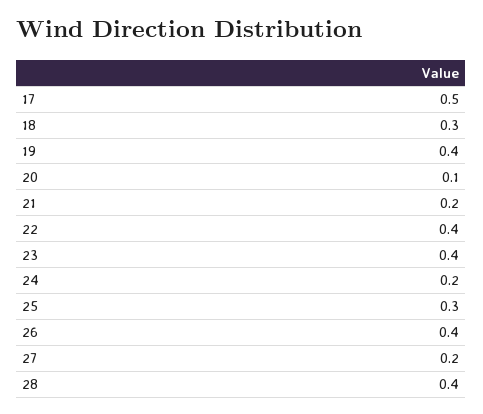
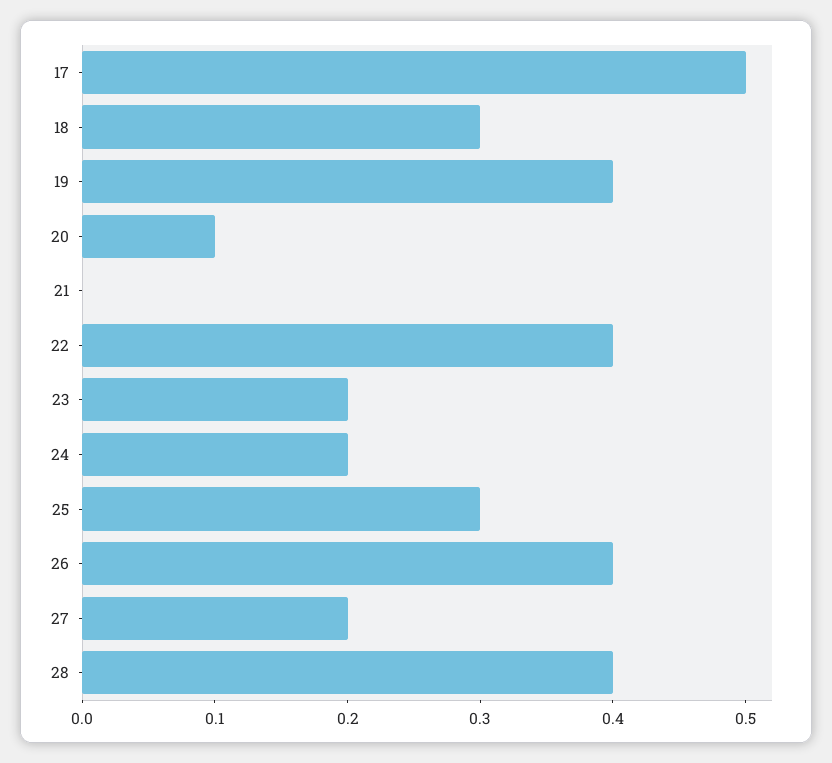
  {
    "17": 0.5,
    "18": 0.3,
    "19": 0.4,
    "20": 0.1,
-   "21": 0.2,
+   "21": 0,
    "22": 0.4,
-   "23": 0.4,
+   "23": 0.2,
    "24": 0.2,
    "25": 0.3,
    "26": 0.4,
    "27": 0.2,
    "28": 0.4
  }

